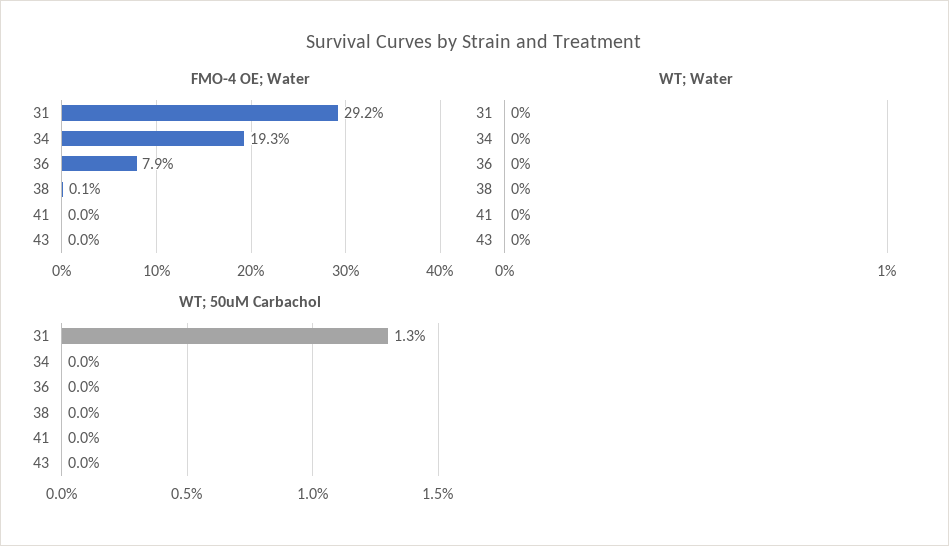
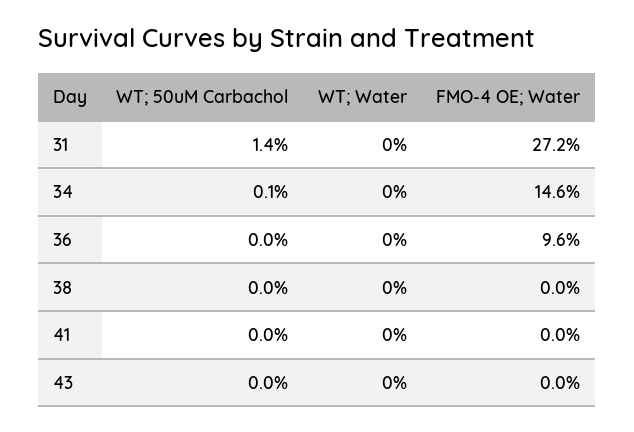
  {
    "FMO-4 OE; Water": {
-     "31": 29.2,
+     "31": 27.2,
-     "34": 19.3,
+     "34": 14.6,
-     "36": 7.9,
+     "36": 9.6,
-     "38": 0.1,
+     "38": 0,
      "41": 0,
      "43": 0
    },
    "WT; Water": {
      "31": 0,
      "34": 0,
      "36": 0,
      "38": 0,
      "41": 0,
      "43": 0
    },
    "WT; 50uM Carbachol": {
-     "31": 1.3,
+     "31": 1.4,
-     "34": 0,
+     "34": 0.1,
      "36": 0,
      "38": 0,
      "41": 0,
      "43": 0
    }
  }

